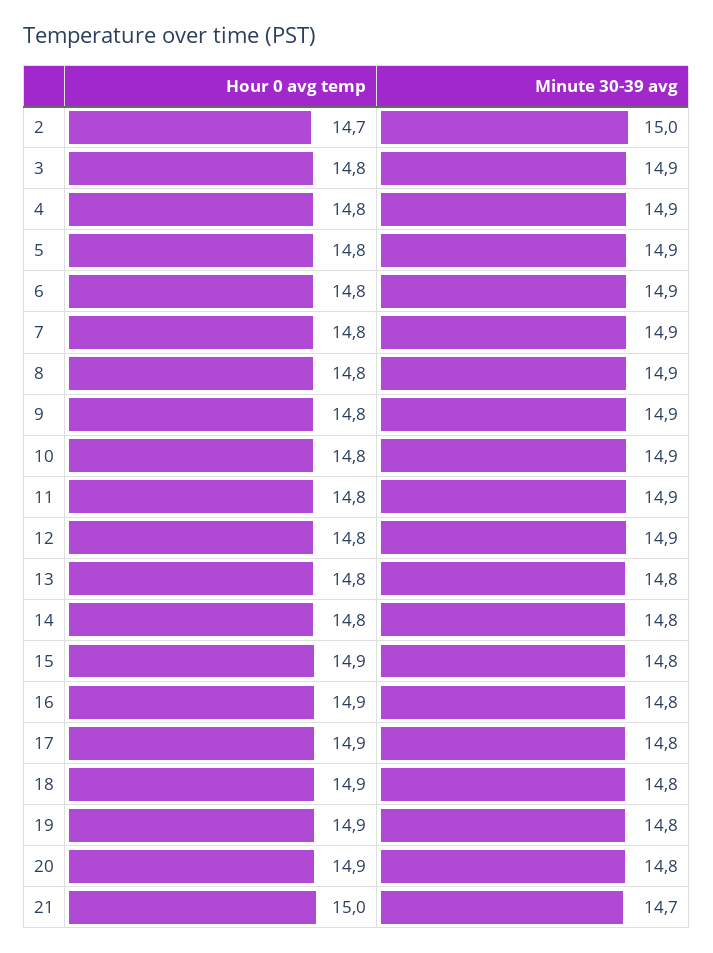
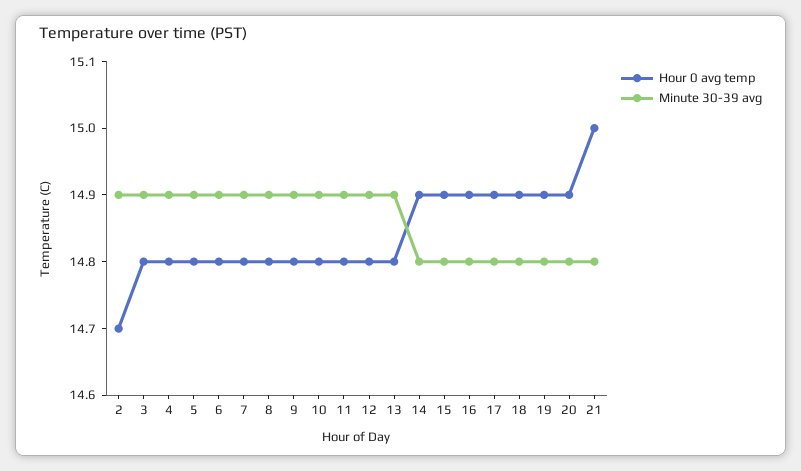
  {
    "Hour 0 avg temp": {
      "2": 14.7,
      "3": 14.8,
      "4": 14.8,
      "5": 14.8,
      "6": 14.8,
      "7": 14.8,
      "8": 14.8,
      "9": 14.8,
      "10": 14.8,
      "11": 14.8,
      "12": 14.8,
      "13": 14.8,
-     "14": 14.8,
+     "14": 14.9,
      "15": 14.9,
      "16": 14.9,
      "17": 14.9,
      "18": 14.9,
      "19": 14.9,
      "20": 14.9,
      "21": 15
    },
    "Minute 30-39 avg": {
-     "2": 15,
+     "2": 14.9,
      "3": 14.9,
      "4": 14.9,
      "5": 14.9,
      "6": 14.9,
      "7": 14.9,
      "8": 14.9,
      "9": 14.9,
      "10": 14.9,
      "11": 14.9,
      "12": 14.9,
-     "13": 14.8,
+     "13": 14.9,
      "14": 14.8,
      "15": 14.8,
      "16": 14.8,
      "17": 14.8,
      "18": 14.8,
      "19": 14.8,
      "20": 14.8,
-     "21": 14.7
+     "21": 14.8
    }
  }

